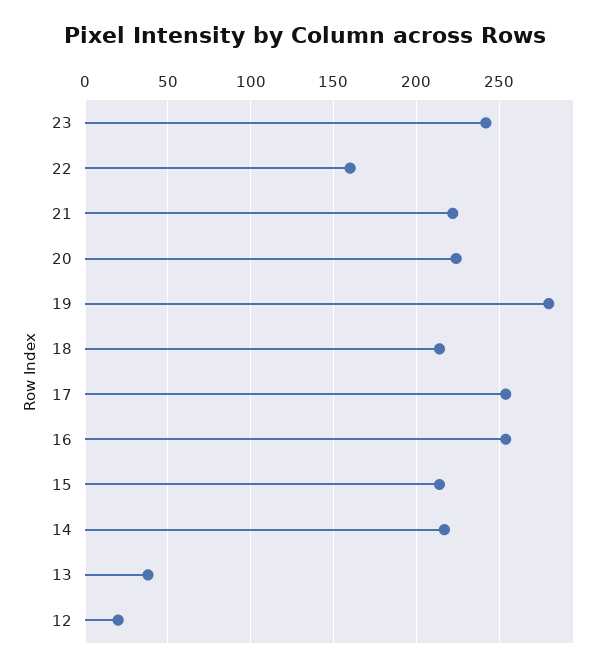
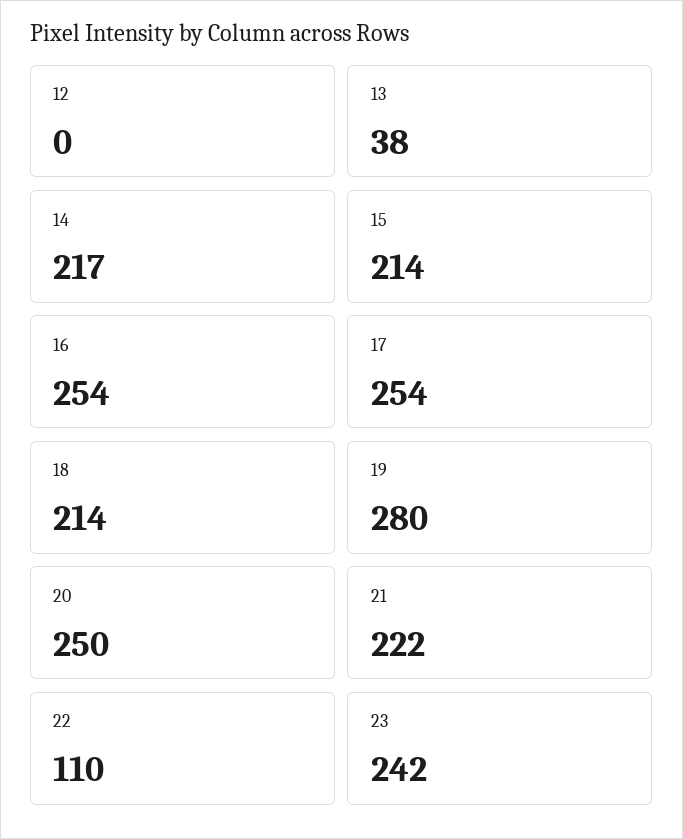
  {
    "23": 242,
-   "22": 160,
+   "22": 110,
    "21": 222,
-   "20": 225,
+   "20": 250,
    "19": 280,
    "18": 214,
    "17": 254,
    "16": 254,
    "15": 214,
    "14": 217,
    "13": 38,
-   "12": 20
+   "12": 0
  }

